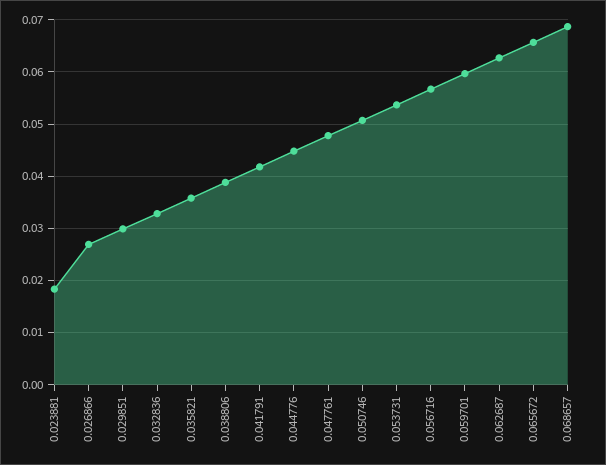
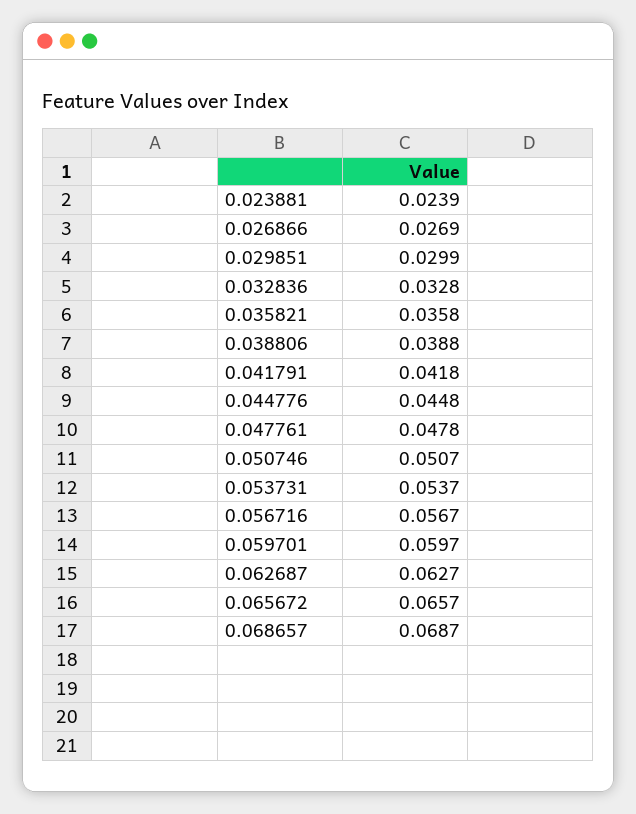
  {
-   "0.023881": 0.018,
+   "0.023881": 0.0239,
    "0.026866": 0.0269,
    "0.029851": 0.0299,
    "0.032836": 0.0328,
    "0.035821": 0.0358,
    "0.038806": 0.0388,
    "0.041791": 0.0418,
    "0.044776": 0.0448,
    "0.047761": 0.0478,
    "0.050746": 0.0507,
    "0.053731": 0.0537,
    "0.056716": 0.0567,
    "0.059701": 0.0597,
    "0.062687": 0.0627,
    "0.065672": 0.0657,
    "0.068657": 0.0687
  }

